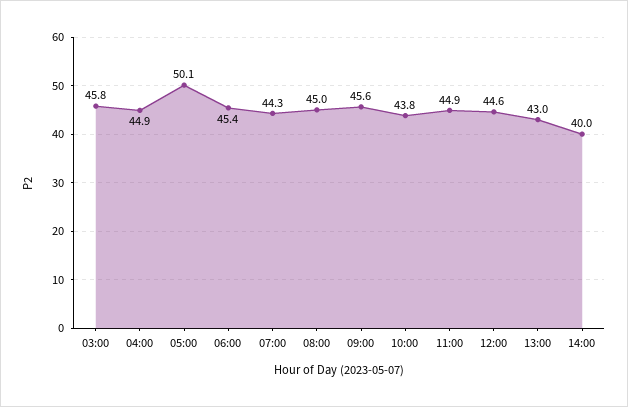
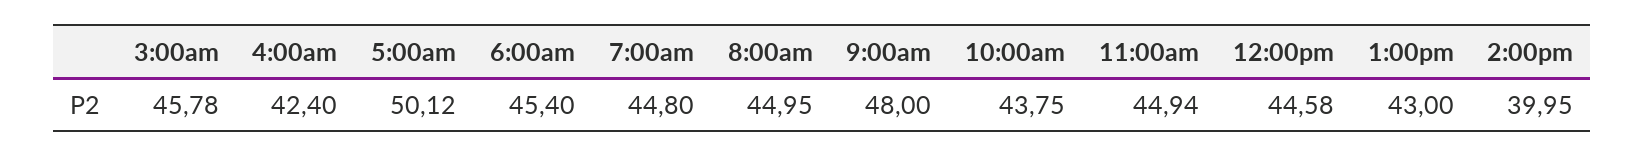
  {
    "03:00": 45.78,
-   "04:00": 44.9,
+   "04:00": 42.4,
    "05:00": 50.12,
    "06:00": 45.4,
-   "07:00": 44.3,
+   "07:00": 44.8,
    "08:00": 44.95,
-   "09:00": 45.6,
+   "09:00": 48,
    "10:00": 43.75,
    "11:00": 44.94,
    "12:00": 44.58,
    "13:00": 43,
    "14:00": 39.95
  }

